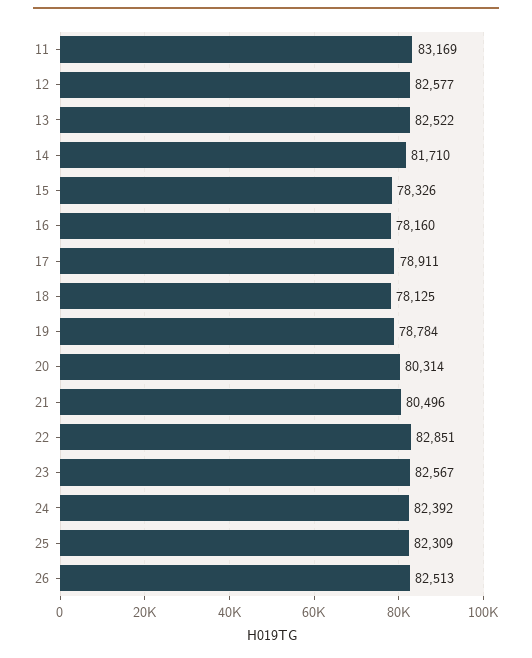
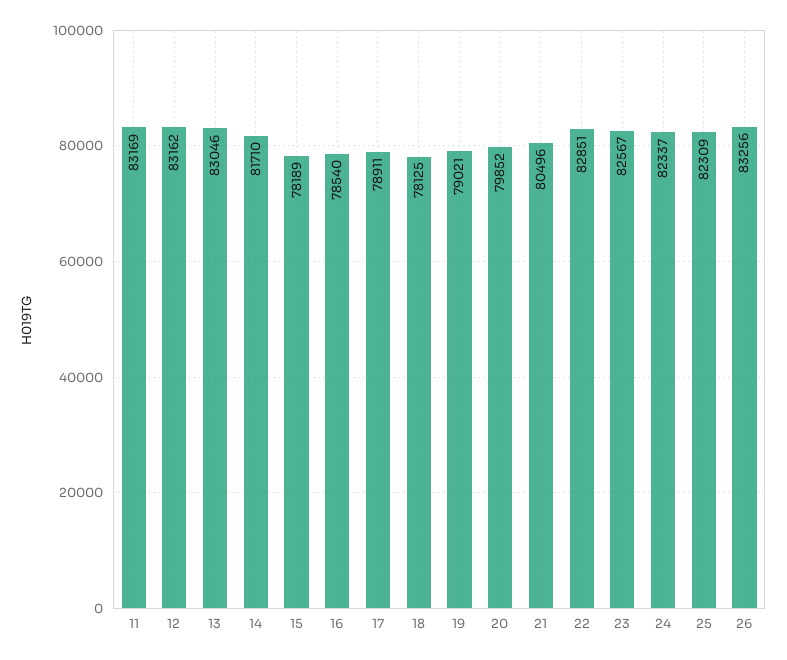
  {
    "11": 83169,
-   "12": 82577,
+   "12": 83162,
-   "13": 82522,
+   "13": 83046,
    "14": 81710,
-   "15": 78326,
+   "15": 78189,
-   "16": 78160,
+   "16": 78540,
    "17": 78911,
    "18": 78125,
-   "19": 78784,
+   "19": 79021,
-   "20": 80314,
+   "20": 79852,
    "21": 80496,
    "22": 82851,
    "23": 82567,
-   "24": 82392,
+   "24": 82337,
    "25": 82309,
-   "26": 82513
+   "26": 83256
  }

